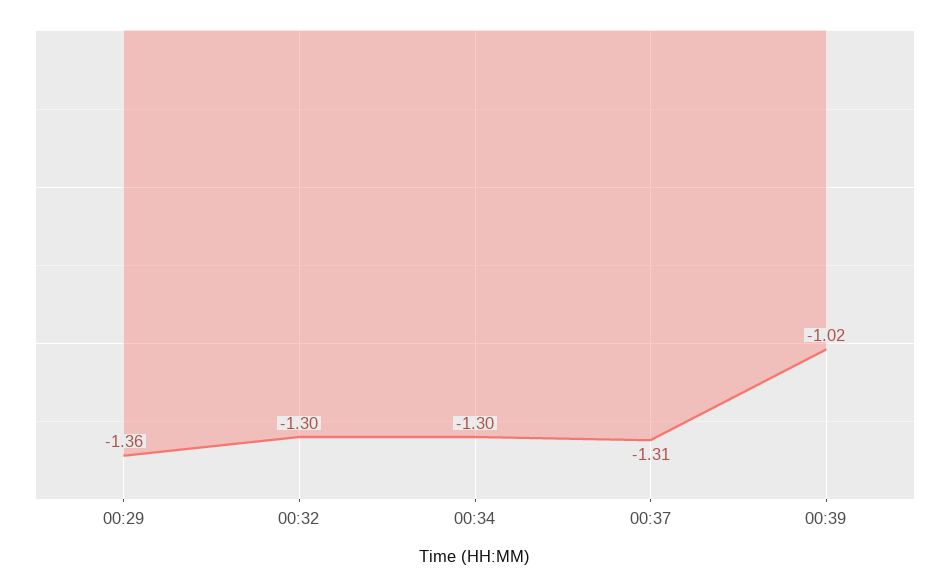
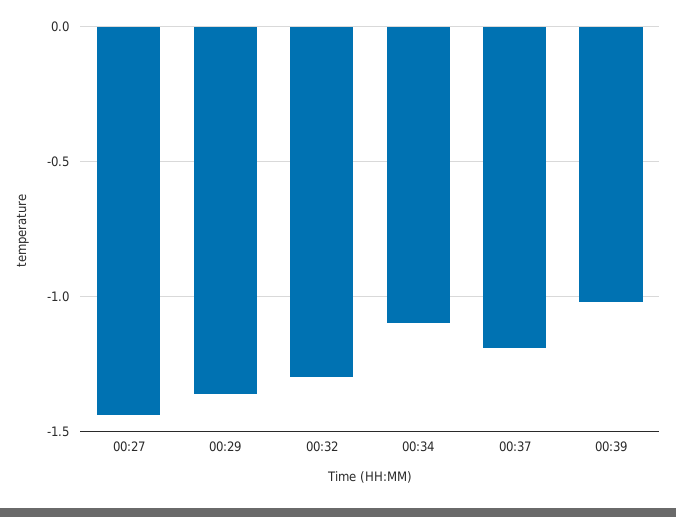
  {
    "00:29": -1.36,
    "00:32": -1.3,
-   "00:34": -1.3,
+   "00:34": -1.1,
-   "00:37": -1.31,
+   "00:37": -1.2,
-   "00:39": -1.02
+   "00:39": -1.02,
+   "00:27": -1.45
  }

